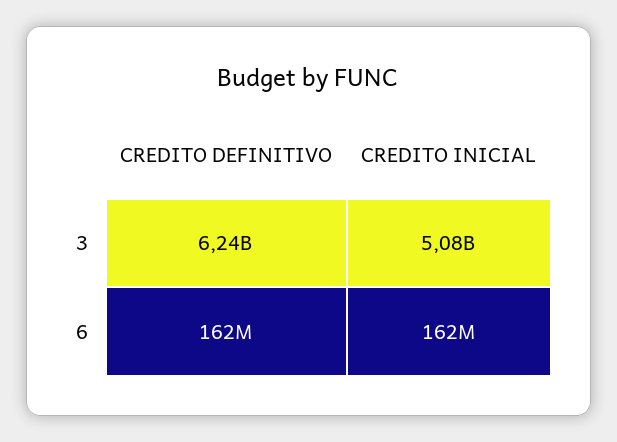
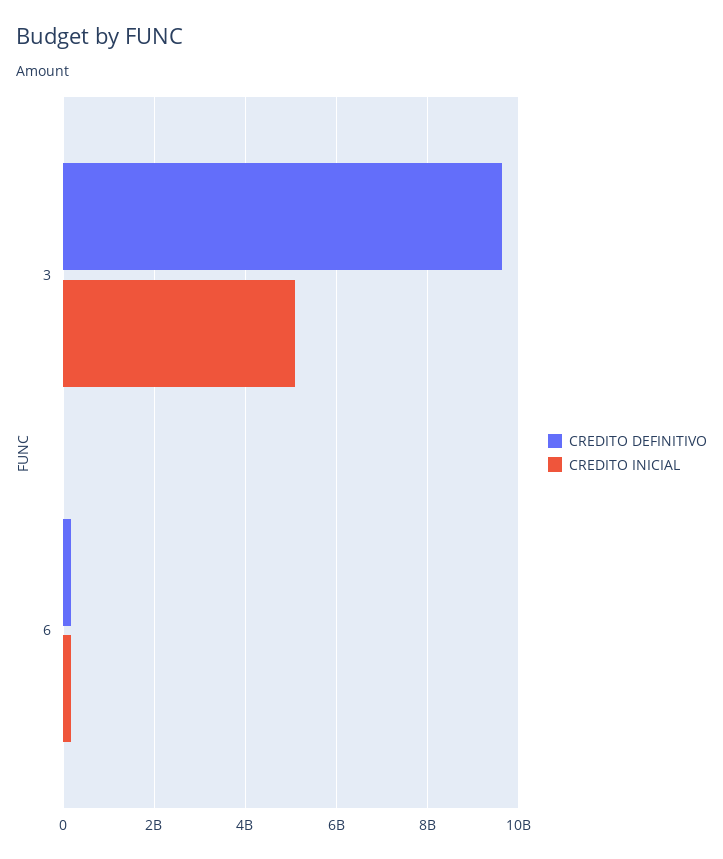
  {
    "CREDITO DEFINITIVO": {
-     "3": 6240000000,
+     "3": 9600000000,
      "6": 162000000
    },
    "CREDITO INICIAL": {
      "3": 5080000000,
      "6": 162000000
    }
  }

